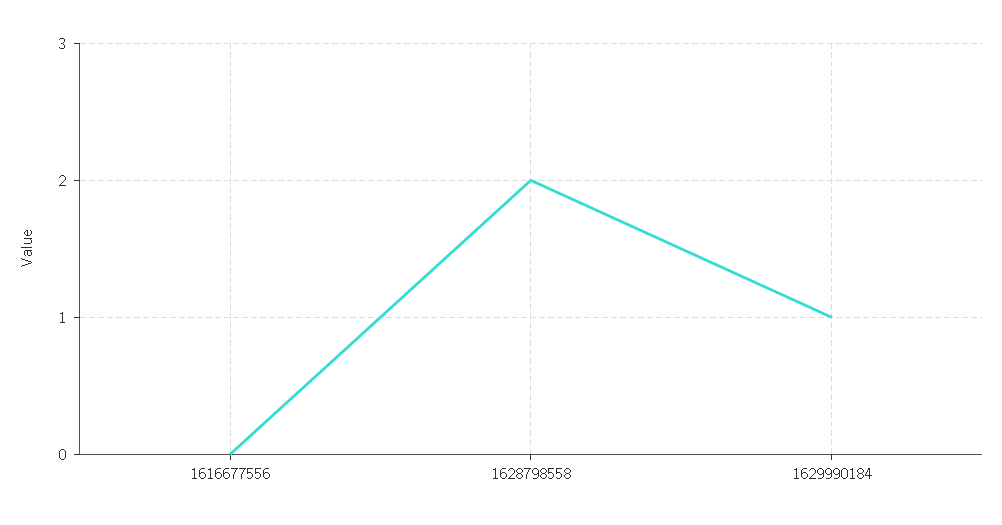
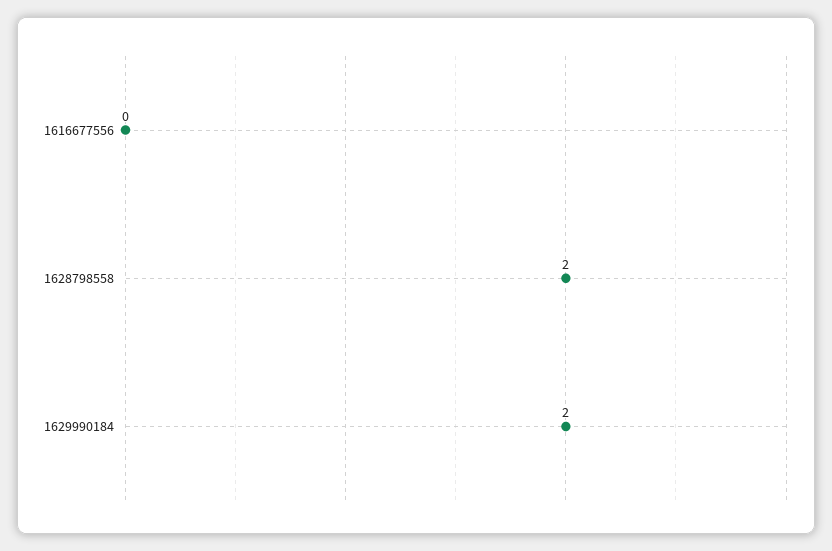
  {
    "1616677556": 0,
    "1628798558": 2,
-   "1629990184": 1
+   "1629990184": 2
  }

